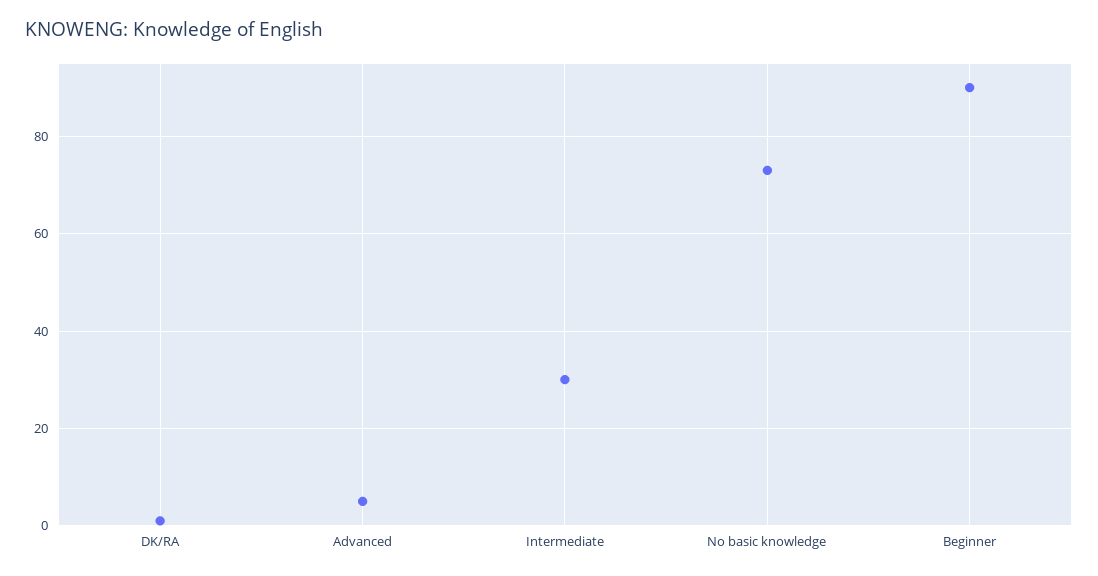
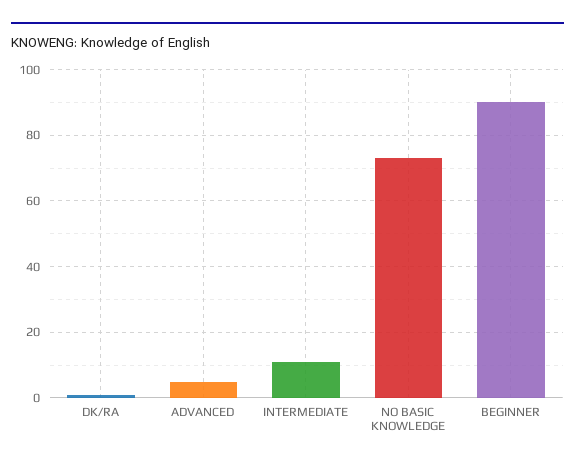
  {
    "DK/RA": 0,
    "Advanced": 5,
-   "Intermediate": 30,
+   "Intermediate": 10,
    "No basic knowledge": 75,
    "Beginner": 90
  }

